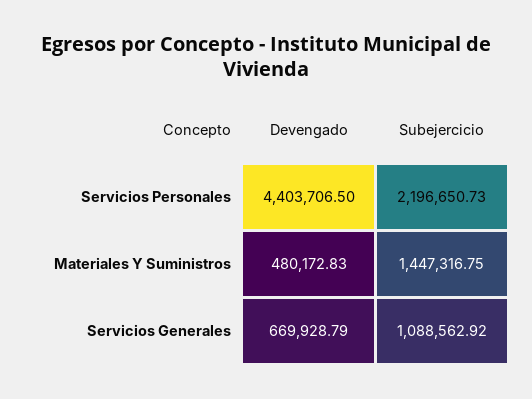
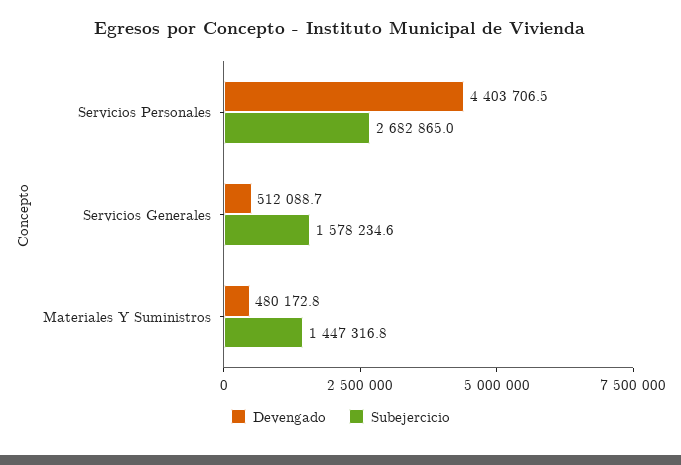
  {
    "Devengado": {
      "Servicios Personales": 4403706.5,
      "Materiales Y Suministros": 480172.83,
-     "Servicios Generales": 669928.79
+     "Servicios Generales": 512088.7
    },
    "Subejercicio": {
-     "Servicios Personales": 2196650.73,
+     "Servicios Personales": 2682865,
      "Materiales Y Suministros": 1447316.75,
-     "Servicios Generales": 1088562.92
+     "Servicios Generales": 1578234.6
    }
  }

